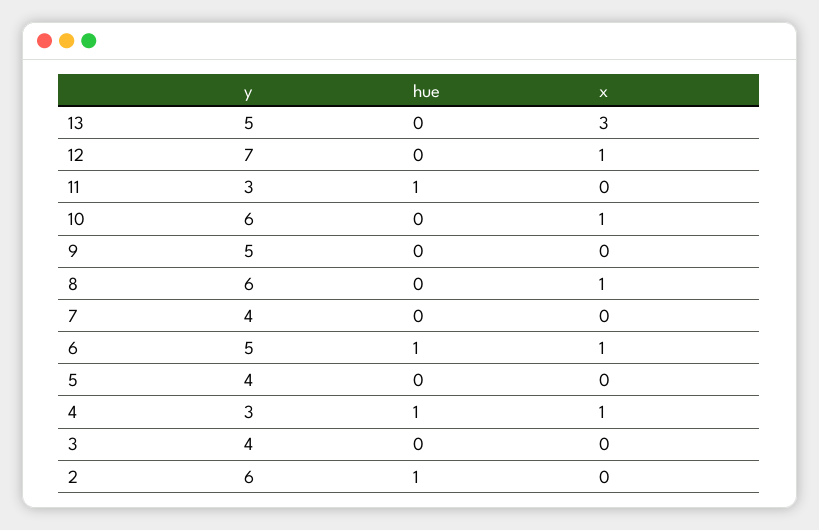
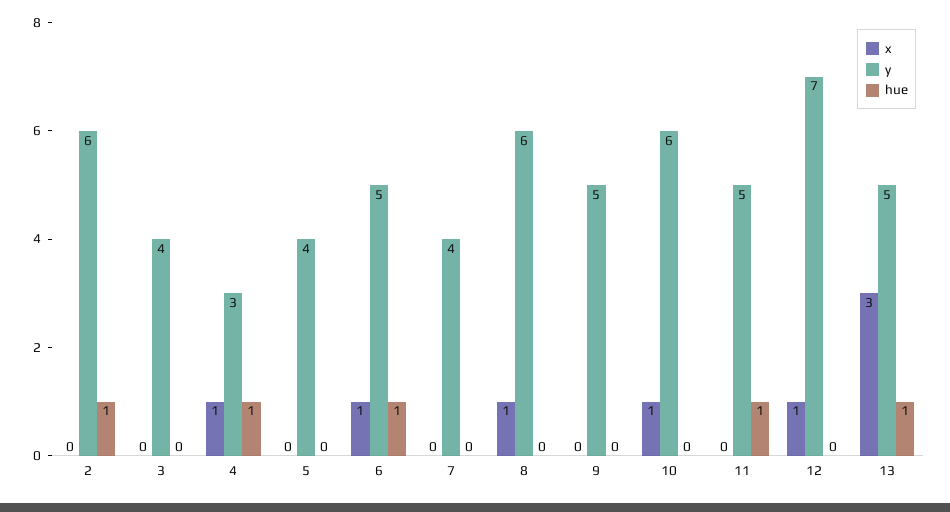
  {
    "y": {
      "13": 5,
      "12": 7,
-     "11": 3,
+     "11": 5,
      "10": 6,
      "9": 5,
      "8": 6,
      "7": 4,
      "6": 5,
      "5": 4,
      "4": 3,
      "3": 4,
      "2": 6
    },
    "hue": {
-     "13": 0,
+     "13": 1,
      "12": 0,
      "11": 1,
      "10": 0,
      "9": 0,
      "8": 0,
      "7": 0,
      "6": 1,
      "5": 0,
      "4": 1,
      "3": 0,
      "2": 1
    },
    "x": {
      "13": 3,
      "12": 1,
      "11": 0,
      "10": 1,
      "9": 0,
      "8": 1,
      "7": 0,
      "6": 1,
      "5": 0,
      "4": 1,
      "3": 0,
      "2": 0
    }
  }

